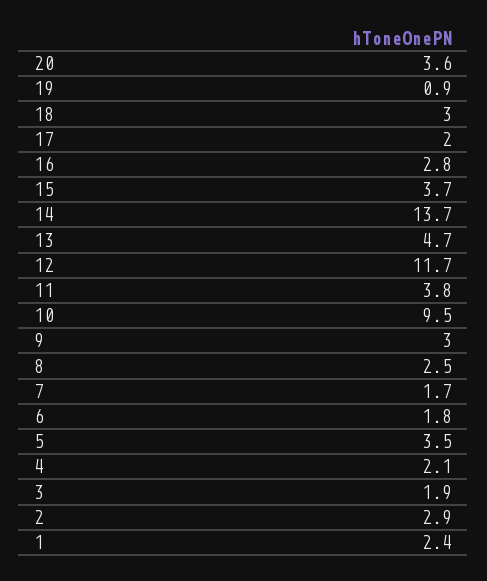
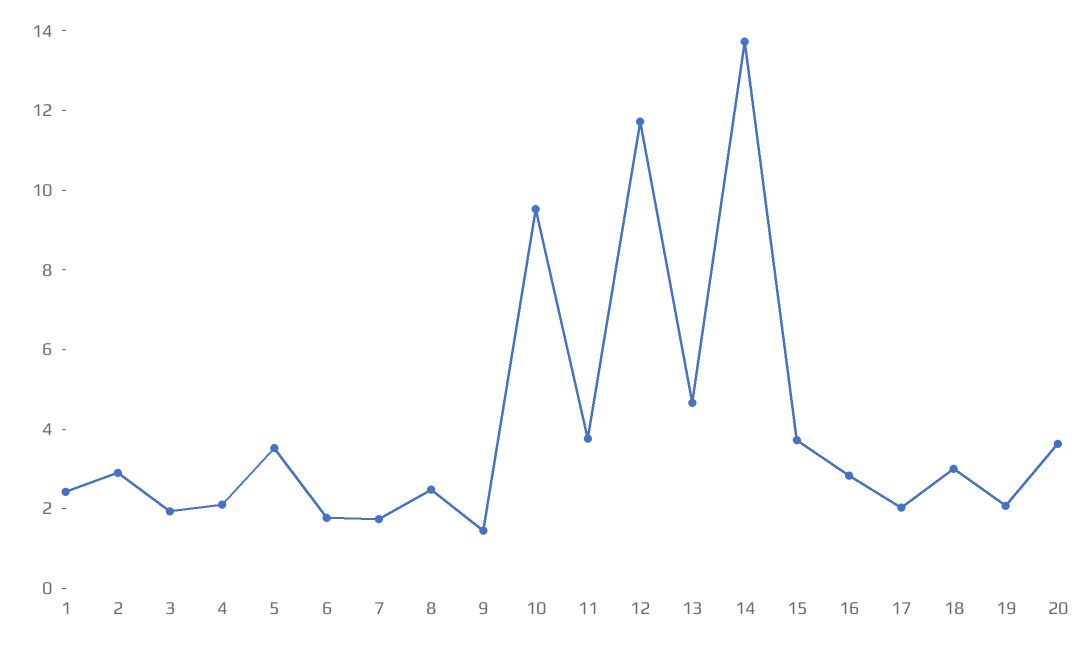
  {
    "20": 3.6,
-   "19": 0.9,
+   "19": 2,
    "18": 3,
    "17": 2,
    "16": 2.8,
    "15": 3.7,
    "14": 13.7,
    "13": 4.7,
    "12": 11.7,
    "11": 3.8,
    "10": 9.5,
-   "9": 3,
+   "9": 1.5,
    "8": 2.5,
    "7": 1.7,
    "6": 1.8,
    "5": 3.5,
    "4": 2.1,
    "3": 1.9,
    "2": 2.9,
    "1": 2.4
  }

